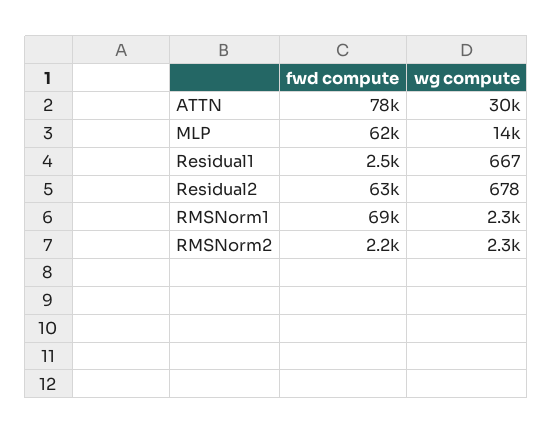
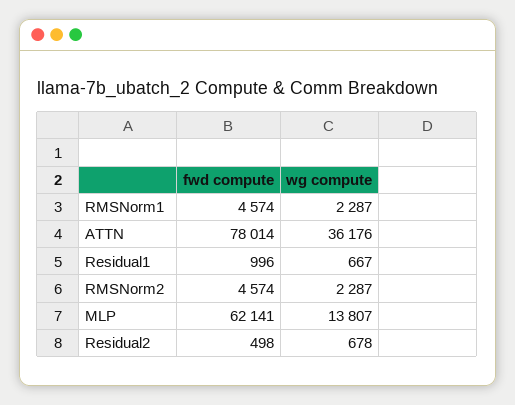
  {
    "fwd compute": {
      "ATTN": 78014,
      "MLP": 62141,
-     "Residual1": 2500,
+     "Residual1": 996,
-     "Residual2": 63000,
+     "Residual2": 498,
-     "RMSNorm1": 69000,
+     "RMSNorm1": 4574,
-     "RMSNorm2": 2200
+     "RMSNorm2": 4574
    },
    "wg compute": {
-     "ATTN": 30000,
+     "ATTN": 36176,
      "MLP": 13807,
      "Residual1": 667,
      "Residual2": 678,
      "RMSNorm1": 2287,
      "RMSNorm2": 2287
    }
  }

